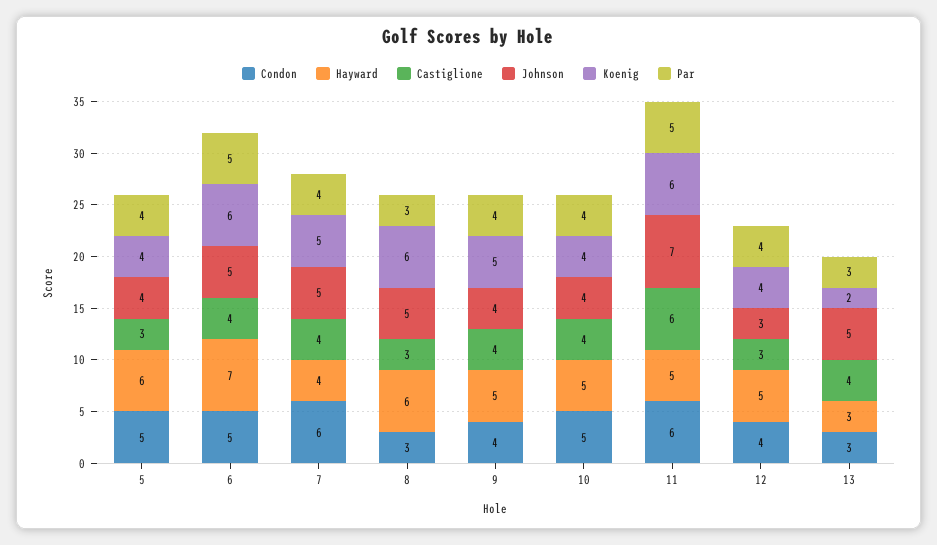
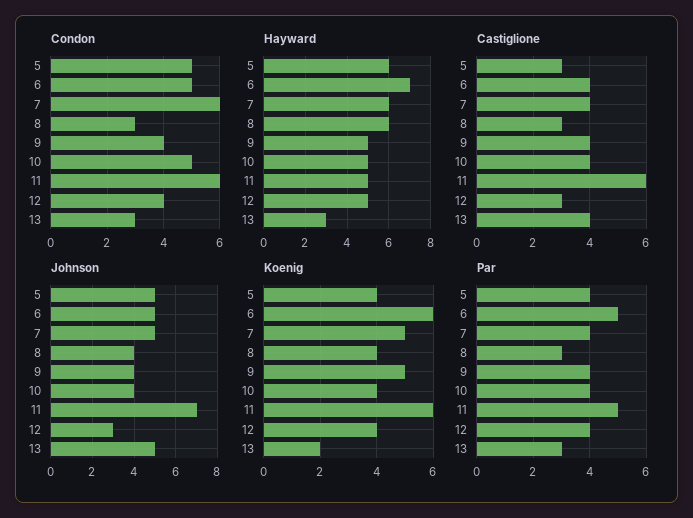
  {
    "Condon": {
      "5": 5,
      "6": 5,
      "7": 6,
      "8": 3,
      "9": 4,
      "10": 5,
      "11": 6,
      "12": 4,
      "13": 3
    },
    "Hayward": {
      "5": 6,
      "6": 7,
-     "7": 4,
+     "7": 6,
      "8": 6,
      "9": 5,
      "10": 5,
      "11": 5,
      "12": 5,
      "13": 3
    },
    "Castiglione": {
      "5": 3,
      "6": 4,
      "7": 4,
      "8": 3,
      "9": 4,
      "10": 4,
      "11": 6,
      "12": 3,
      "13": 4
    },
    "Johnson": {
-     "5": 4,
+     "5": 5,
      "6": 5,
      "7": 5,
-     "8": 5,
+     "8": 4,
      "9": 4,
      "10": 4,
      "11": 7,
      "12": 3,
      "13": 5
    },
    "Koenig": {
      "5": 4,
      "6": 6,
      "7": 5,
-     "8": 6,
+     "8": 4,
      "9": 5,
      "10": 4,
      "11": 6,
      "12": 4,
      "13": 2
    },
    "Par": {
      "5": 4,
      "6": 5,
      "7": 4,
      "8": 3,
      "9": 4,
      "10": 4,
      "11": 5,
      "12": 4,
      "13": 3
    }
  }

